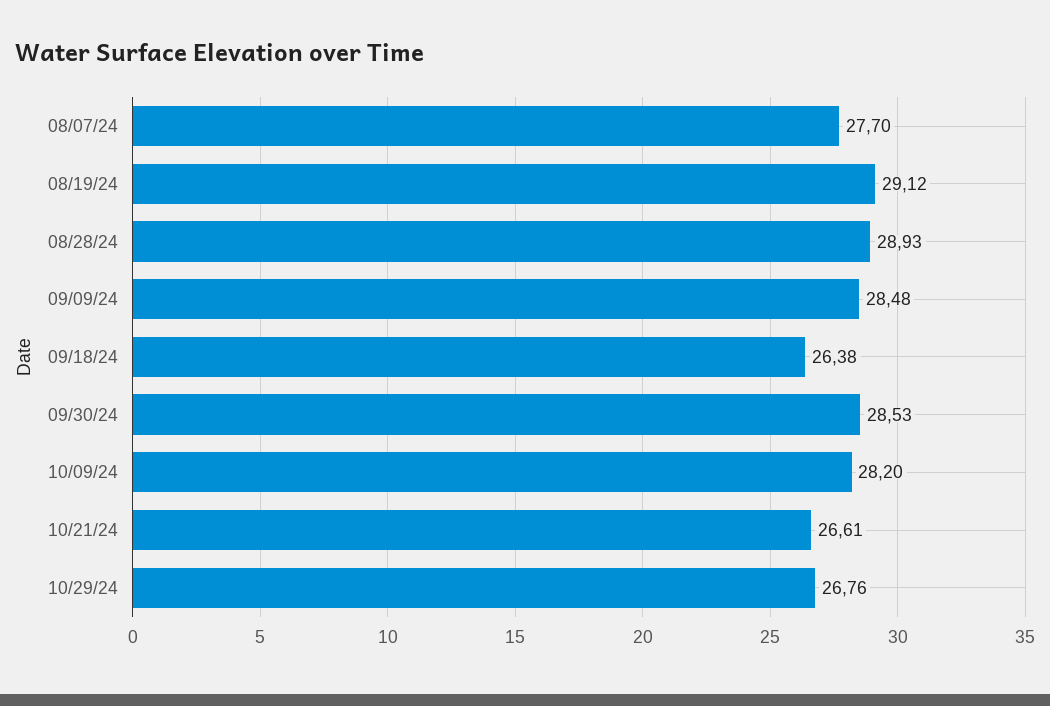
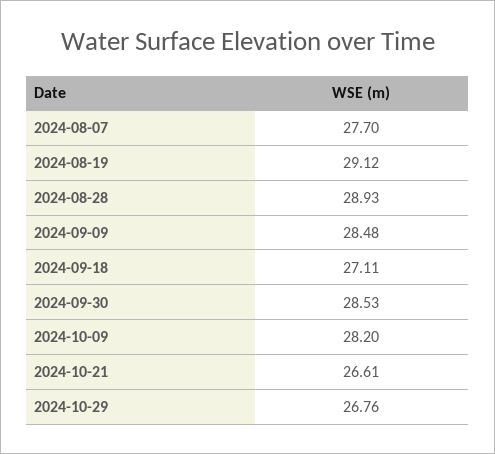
  {
    "08/07/24": 27.7,
    "08/19/24": 29.12,
    "08/28/24": 28.93,
    "09/09/24": 28.48,
-   "09/18/24": 26.38,
+   "09/18/24": 27.11,
    "09/30/24": 28.53,
    "10/09/24": 28.2,
    "10/21/24": 26.61,
    "10/29/24": 26.76
  }

